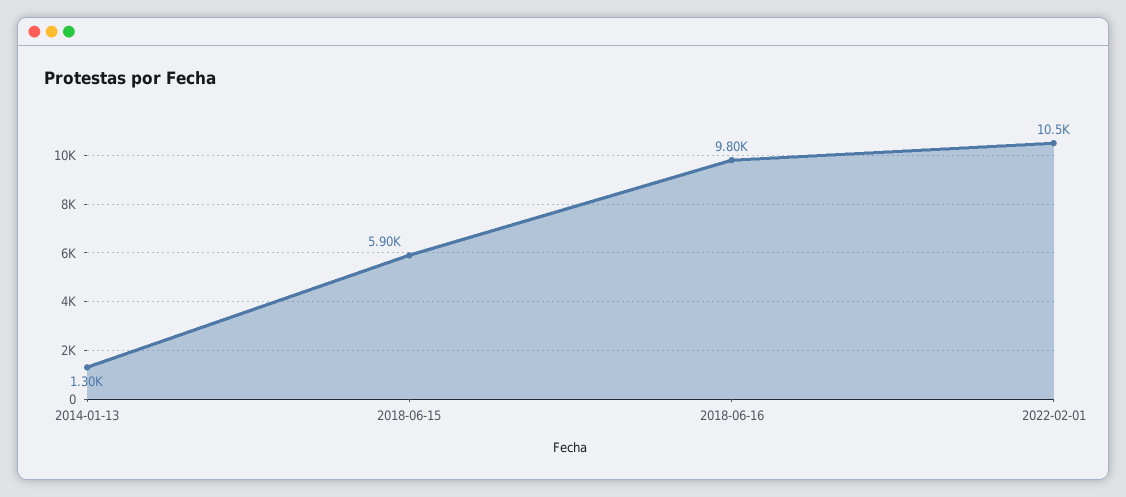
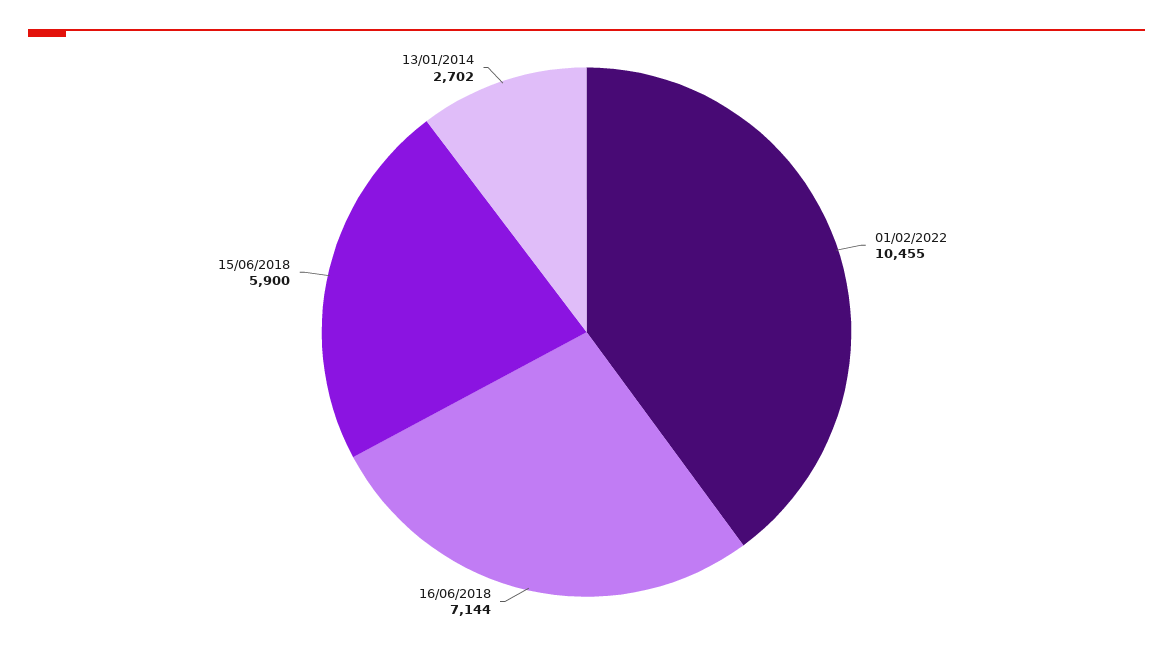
  {
-   "2014-01-13": 1300,
+   "2014-01-13": 2702,
    "2018-06-15": 5900,
-   "2018-06-16": 9800,
+   "2018-06-16": 7144,
    "2022-02-01": 10455
  }

